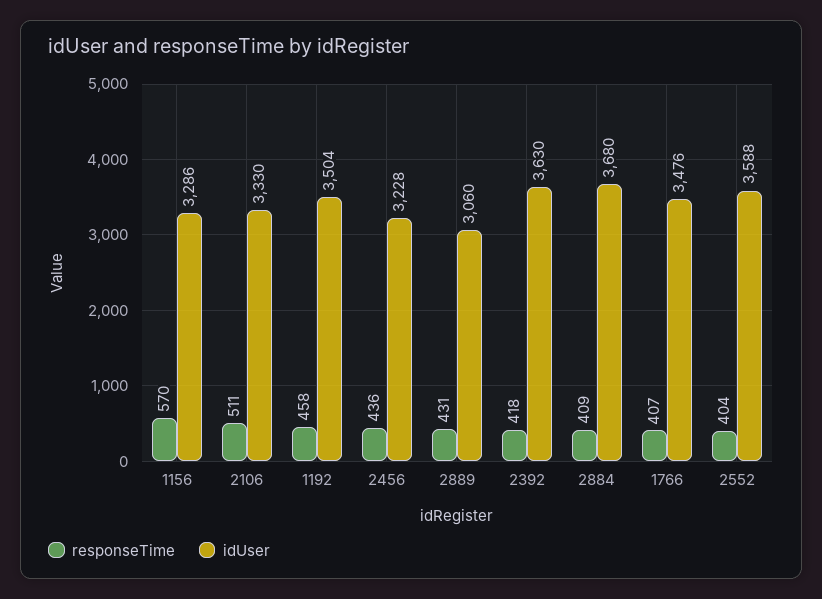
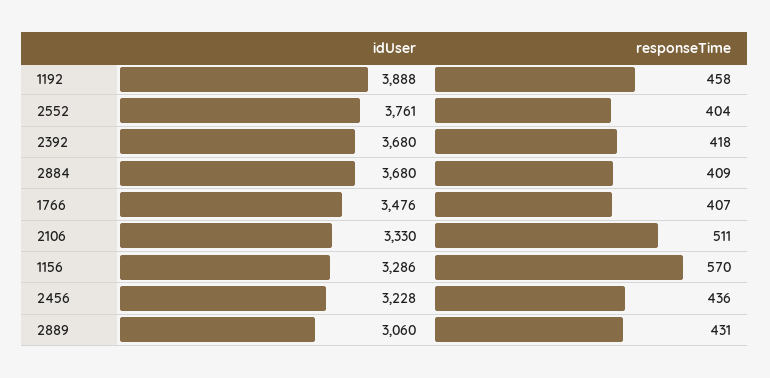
  {
    "responseTime": {
      "1156": 570,
      "2106": 511,
      "1192": 458,
      "2456": 436,
      "2889": 431,
      "2392": 418,
      "2884": 409,
      "1766": 407,
      "2552": 404
    },
    "idUser": {
      "1156": 3286,
      "2106": 3330,
-     "1192": 3504,
+     "1192": 3888,
      "2456": 3228,
      "2889": 3060,
-     "2392": 3630,
+     "2392": 3680,
      "2884": 3680,
      "1766": 3476,
-     "2552": 3588
+     "2552": 3761
    }
  }

